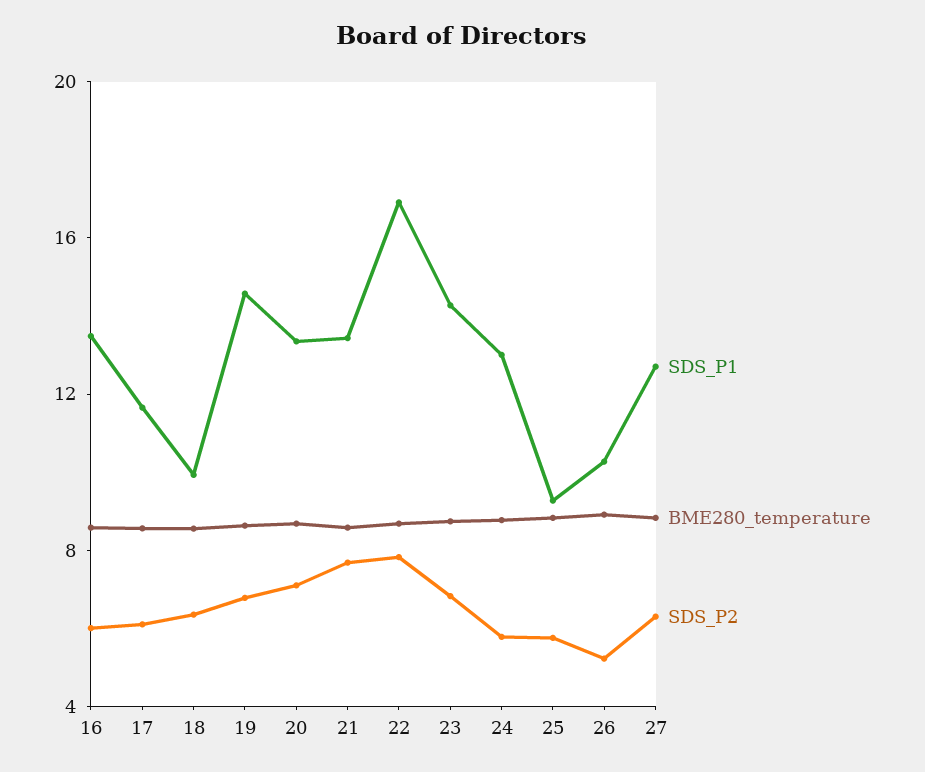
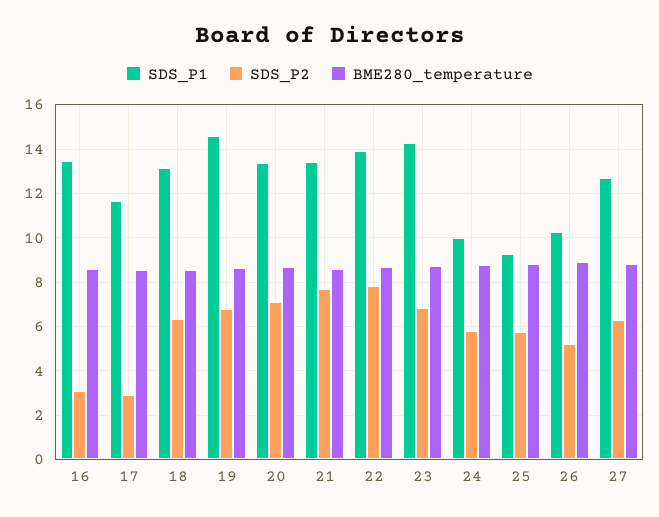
  {
    "SDS_P1": {
      "16": 13.5,
      "17": 11.5,
-     "18": 10,
+     "18": 13,
      "19": 14.5,
      "20": 13.5,
      "21": 13.5,
-     "22": 17,
+     "22": 14,
      "23": 14.5,
-     "24": 13,
+     "24": 10,
      "25": 9.5,
      "26": 10.5,
      "27": 12.5
    },
    "BME280_temperature": {
      "16": 8.5,
      "17": 8.5,
      "18": 8.5,
      "19": 8.5,
      "20": 8.5,
      "21": 8.5,
      "22": 8.5,
      "23": 8.5,
      "24": 9,
      "25": 9,
      "26": 9,
      "27": 9
    },
    "SDS_P2": {
-     "16": 6,
+     "16": 3,
-     "17": 6,
+     "17": 3,
      "18": 6.5,
      "19": 7,
      "20": 7,
      "21": 7.5,
      "22": 8,
      "23": 7,
      "24": 6,
      "25": 6,
      "26": 5,
      "27": 6.5
    }
  }

